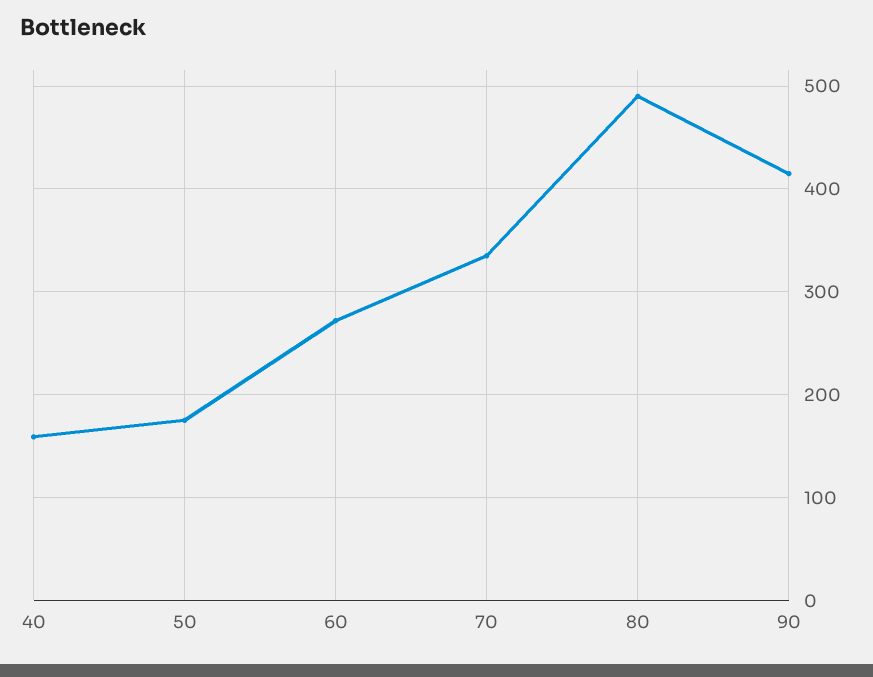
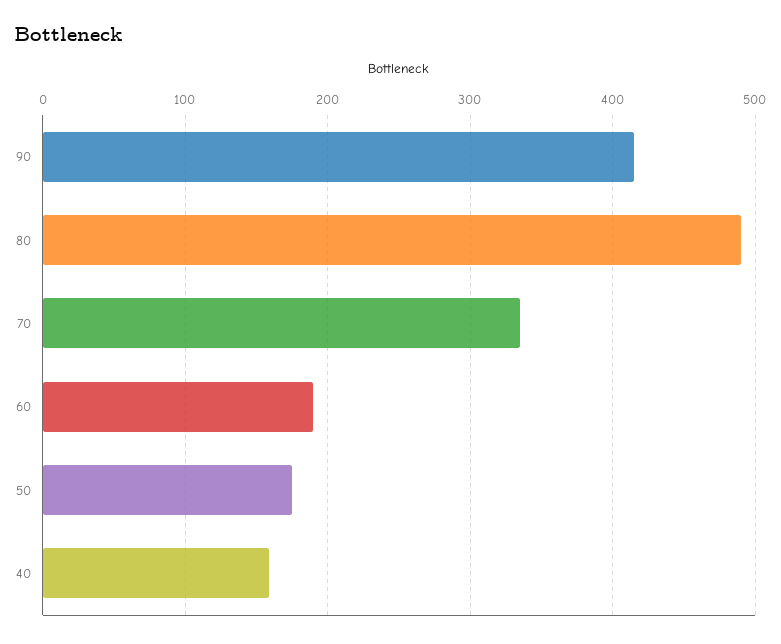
  {
    "40": 160,
    "50": 180,
-   "60": 270,
+   "60": 190,
    "70": 340,
    "80": 490,
    "90": 420
  }

